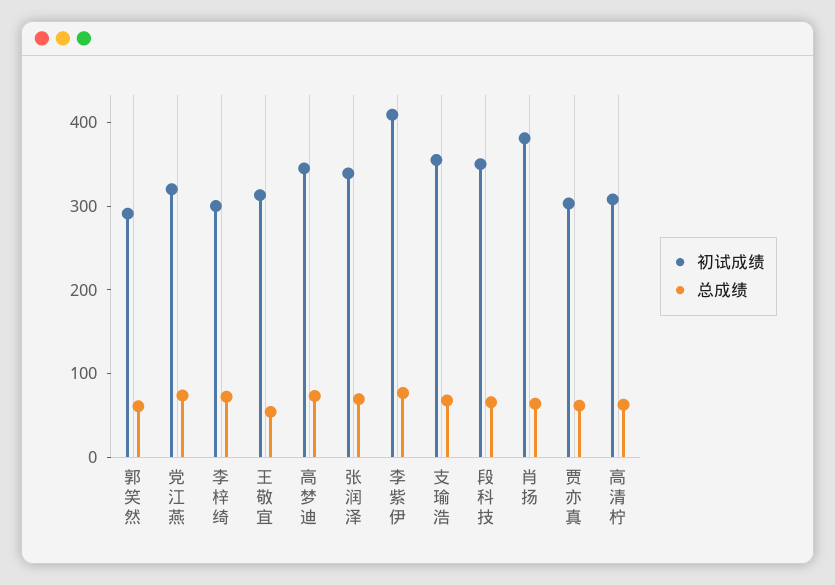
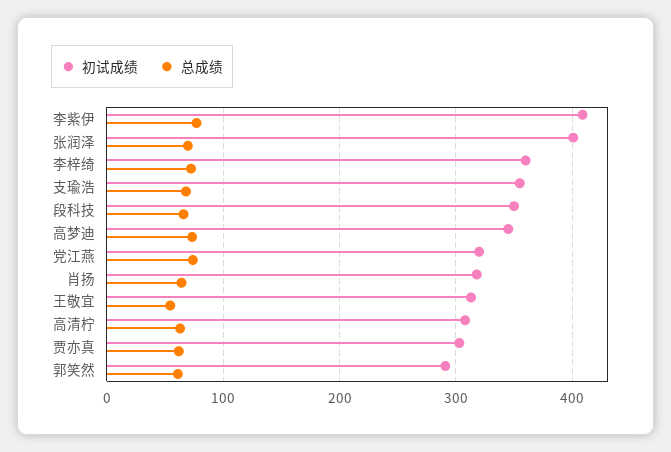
  {
    "初试成绩": {
      "郭笑然": 290,
      "党江燕": 320,
-     "李梓绮": 300,
+     "李梓绮": 360,
      "王敬宜": 310,
      "高梦迪": 350,
-     "张润泽": 340,
+     "张润泽": 400,
      "李紫伊": 410,
      "支瑜浩": 360,
      "段科技": 350,
-     "肖扬": 380,
+     "肖扬": 320,
      "贾亦真": 300,
      "高清柠": 310
    },
    "总成绩": {
      "郭笑然": 60,
      "党江燕": 70,
      "李梓绮": 70,
      "王敬宜": 50,
      "高梦迪": 70,
      "张润泽": 70,
      "李紫伊": 80,
      "支瑜浩": 70,
      "段科技": 70,
      "肖扬": 60,
      "贾亦真": 60,
      "高清柠": 60
    }
  }

